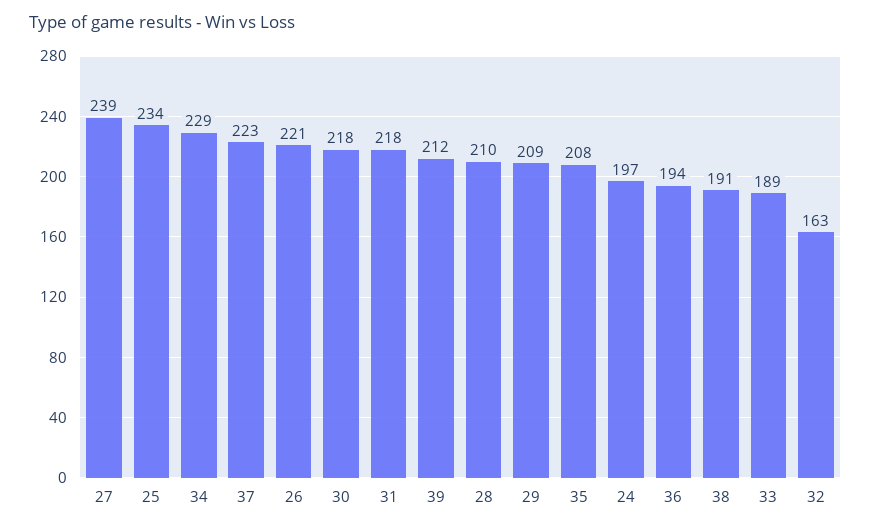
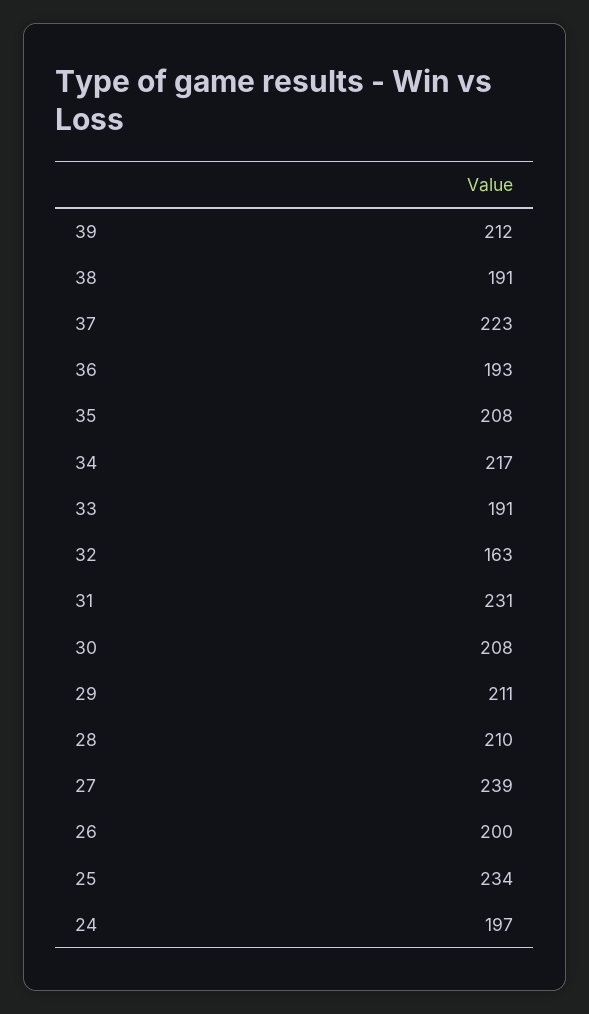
  {
    "27": 239,
    "25": 234,
-   "34": 229,
+   "34": 217,
    "37": 223,
-   "26": 221,
+   "26": 200,
-   "30": 218,
+   "30": 208,
-   "31": 218,
+   "31": 231,
    "39": 212,
    "28": 210,
-   "29": 209,
+   "29": 211,
    "35": 208,
    "24": 197,
-   "36": 194,
+   "36": 193,
    "38": 191,
-   "33": 189,
+   "33": 191,
    "32": 163
  }

